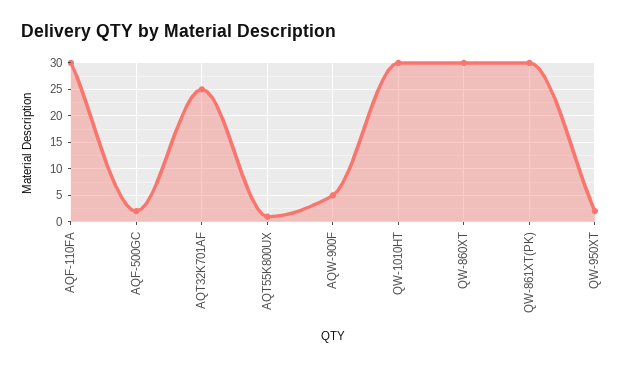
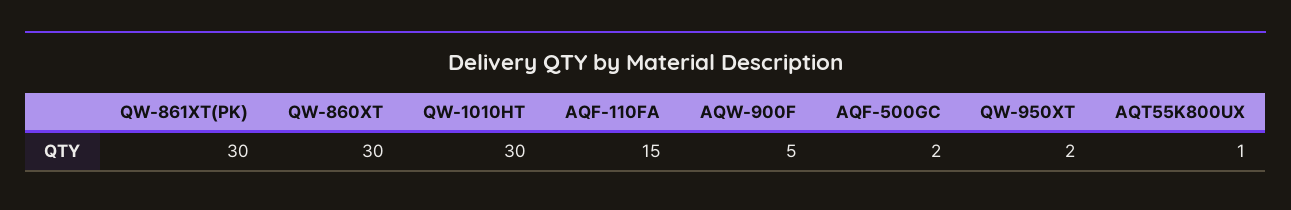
  {
-   "AQF-110FA": 30,
+   "AQF-110FA": 15,
    "AQF-500GC": 2,
-   "AQT32K701AF": 25,
    "AQT55K800UX": 1,
    "AQW-900F": 5,
    "QW-1010HT": 30,
    "QW-860XT": 30,
    "QW-861XT(PK)": 30,
    "QW-950XT": 2
  }

